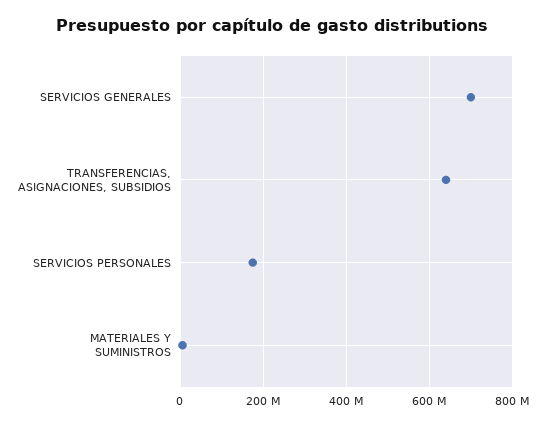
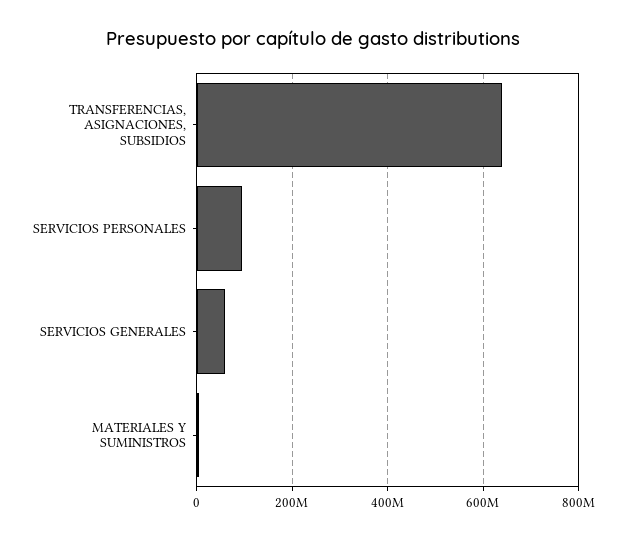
  {
-   "SERVICIOS GENERALES": 700000000,
+   "SERVICIOS GENERALES": 60000000,
    "TRANSFERENCIAS, ASIGNACIONES, SUBSIDIOS": 640000000,
-   "SERVICIOS PERSONALES": 180000000,
+   "SERVICIOS PERSONALES": 100000000,
    "MATERIALES Y SUMINISTROS": 0
  }

